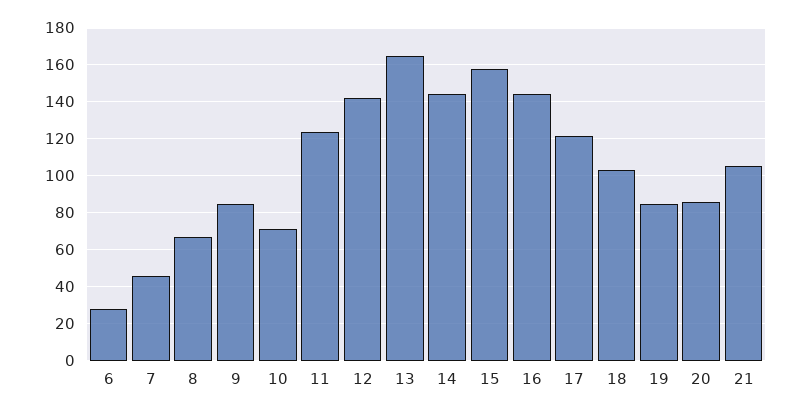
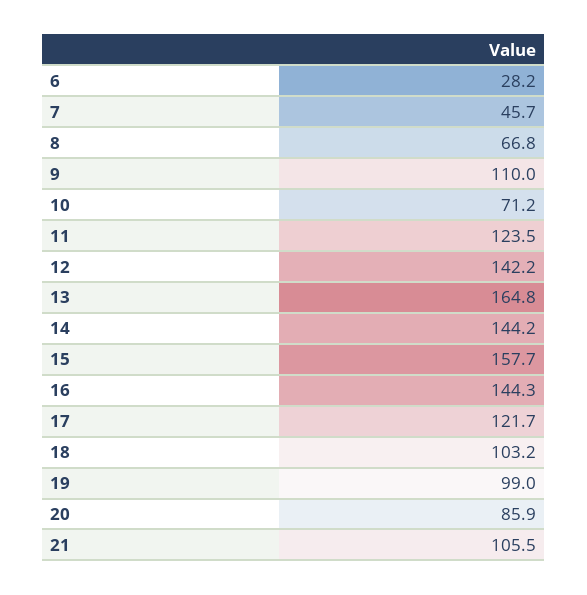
  {
    "6": 28.2,
    "7": 45.7,
    "8": 66.8,
-   "9": 85,
+   "9": 110,
    "10": 71.2,
    "11": 123.5,
    "12": 142.2,
    "13": 164.8,
    "14": 144.2,
    "15": 157.7,
    "16": 144.3,
    "17": 121.7,
    "18": 103.2,
-   "19": 85,
+   "19": 99,
    "20": 85.9,
    "21": 105.5
  }

